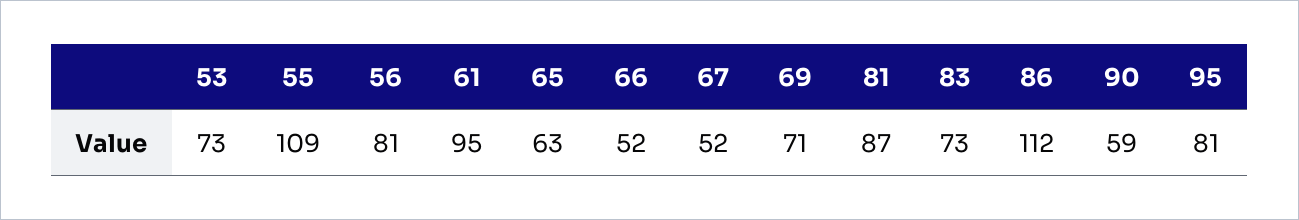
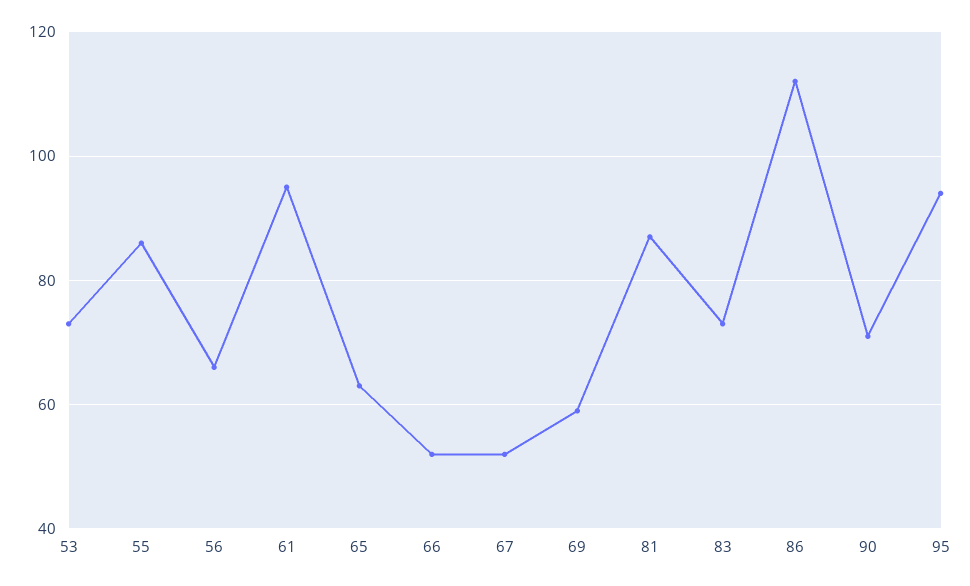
  {
    "53": 73,
-   "55": 109,
+   "55": 85,
-   "56": 81,
+   "56": 65,
    "61": 95,
    "65": 63,
    "66": 52,
    "67": 52,
-   "69": 71,
+   "69": 60,
    "81": 87,
    "83": 73,
    "86": 112,
-   "90": 59,
+   "90": 70,
-   "95": 81
+   "95": 95
  }

